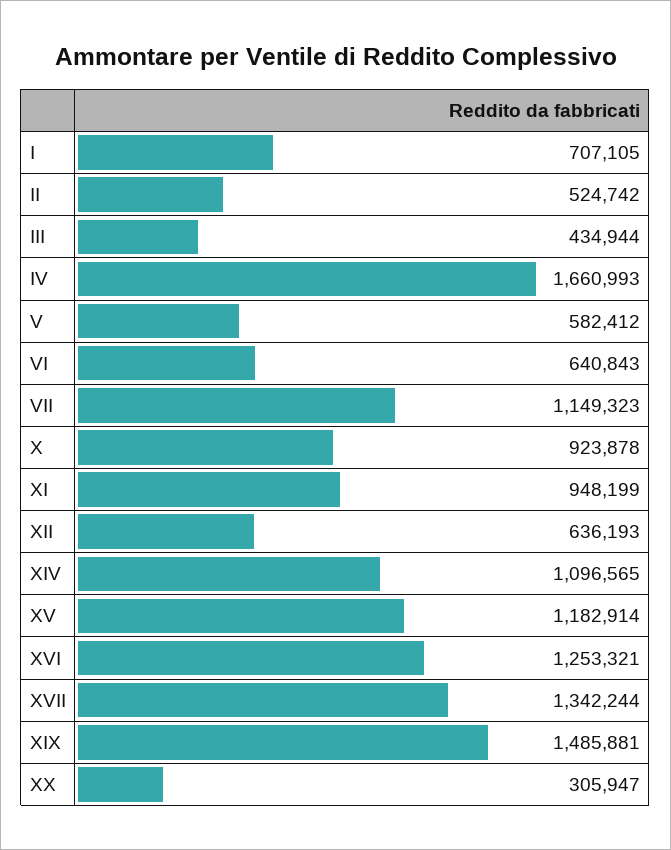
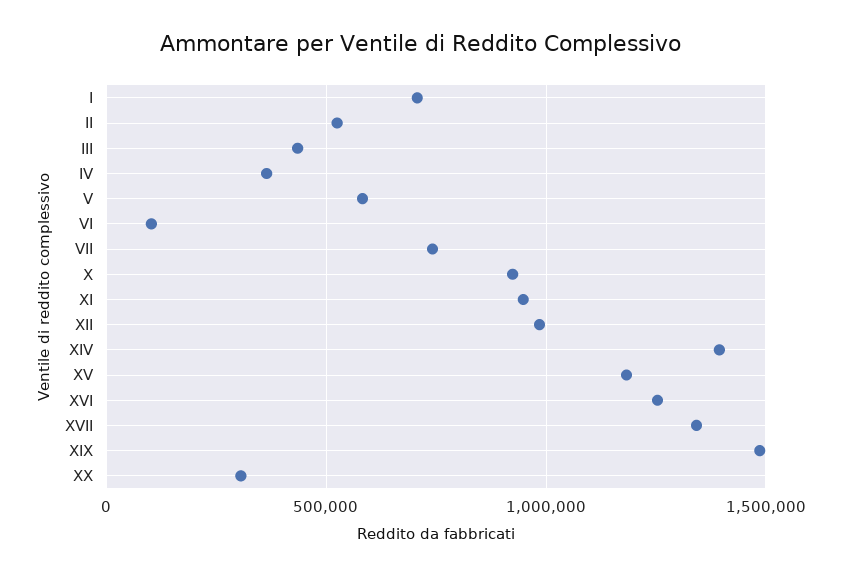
  {
    "I": 707105,
    "II": 524742,
    "III": 434944,
-   "IV": 1660993,
+   "IV": 350000,
    "V": 582412,
-   "VI": 640843,
+   "VI": 100000,
-   "VII": 1149323,
+   "VII": 750000,
    "X": 923878,
    "XI": 948199,
-   "XII": 636193,
+   "XII": 1000000,
-   "XIV": 1096565,
+   "XIV": 1400000,
    "XV": 1182914,
    "XVI": 1253321,
    "XVII": 1342244,
    "XIX": 1485881,
    "XX": 305947
  }

